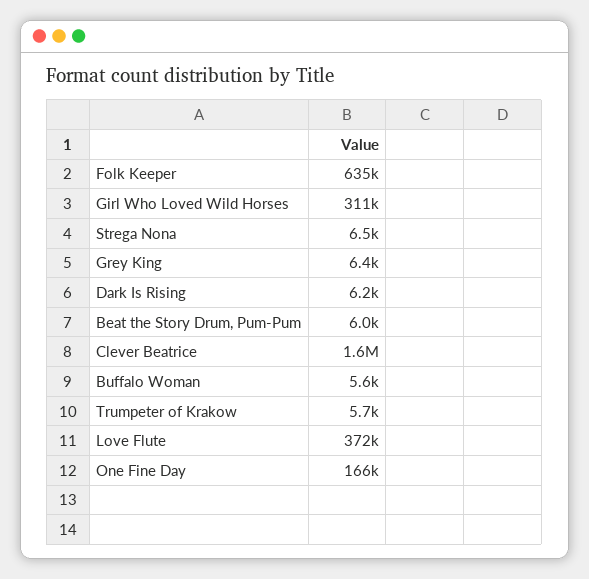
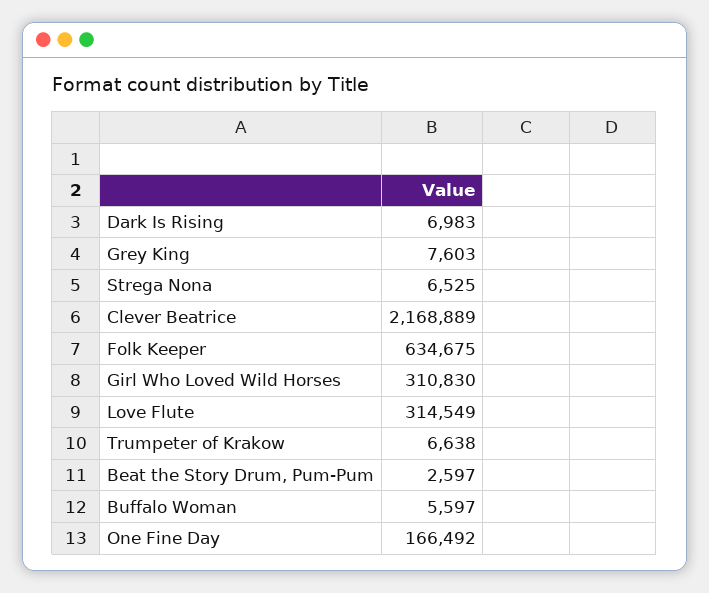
  {
    "Folk Keeper": 634675,
    "Girl Who Loved Wild Horses": 310830,
    "Strega Nona": 6525,
-   "Grey King": 6400,
+   "Grey King": 7603,
-   "Dark Is Rising": 6200,
+   "Dark Is Rising": 6983,
-   "Beat the Story Drum, Pum-Pum": 6000,
+   "Beat the Story Drum, Pum-Pum": 2597,
-   "Clever Beatrice": 1600000,
+   "Clever Beatrice": 2168889,
    "Buffalo Woman": 5597,
-   "Trumpeter of Krakow": 5700,
+   "Trumpeter of Krakow": 6638,
-   "Love Flute": 372000,
+   "Love Flute": 314549,
    "One Fine Day": 166492
  }

